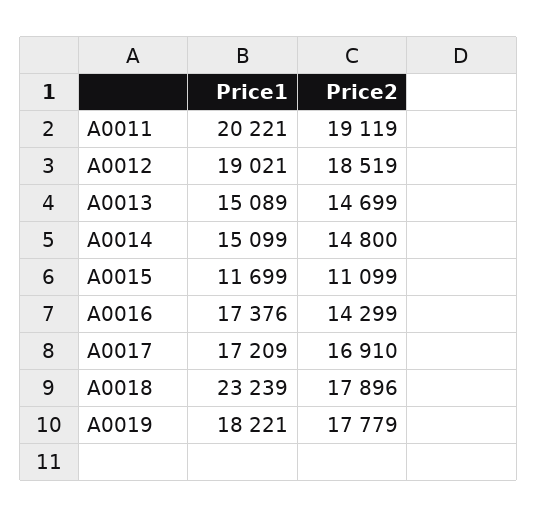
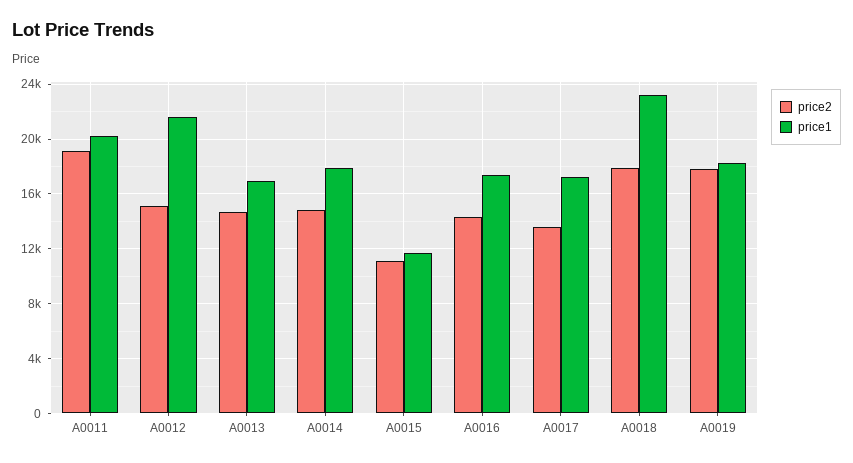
  {
    "Price1": {
      "A0011": 20221,
-     "A0012": 19021,
+     "A0012": 21500,
-     "A0013": 15089,
+     "A0013": 17000,
-     "A0014": 15099,
+     "A0014": 18000,
      "A0015": 11699,
      "A0016": 17376,
      "A0017": 17209,
      "A0018": 23239,
      "A0019": 18221
    },
    "Price2": {
      "A0011": 19119,
-     "A0012": 18519,
+     "A0012": 15000,
      "A0013": 14699,
      "A0014": 14800,
      "A0015": 11099,
      "A0016": 14299,
-     "A0017": 16910,
+     "A0017": 13500,
      "A0018": 17896,
      "A0019": 17779
    }
  }

